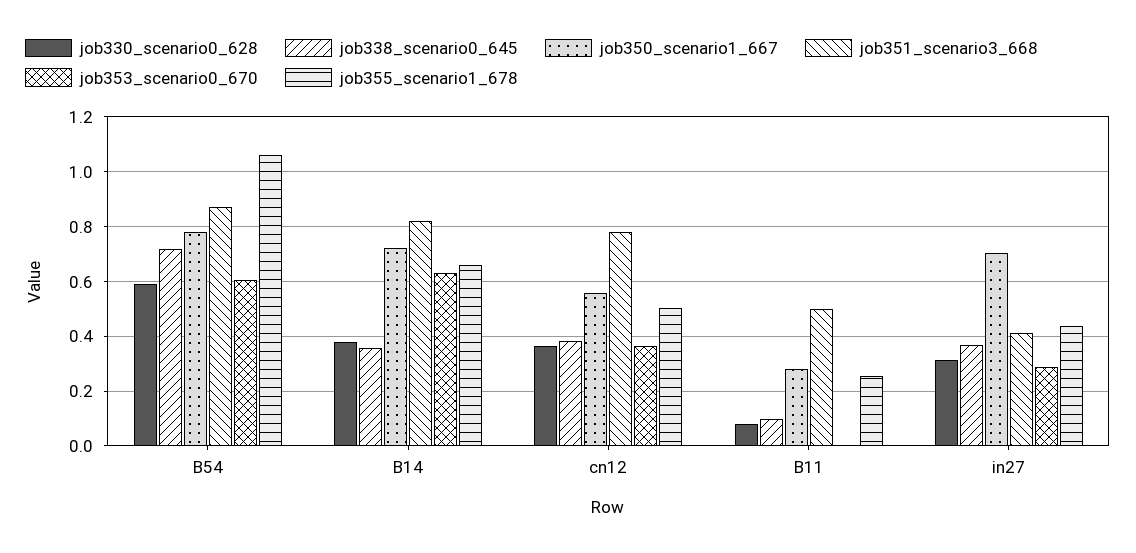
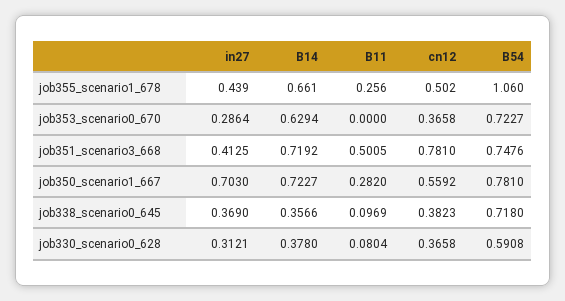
  {
    "job330_scenario0_628": {
      "B54": 0.5908,
      "B14": 0.378,
      "cn12": 0.3658,
      "B11": 0.0804,
      "in27": 0.3121
    },
    "job338_scenario0_645": {
      "B54": 0.718,
      "B14": 0.3566,
      "cn12": 0.3823,
      "B11": 0.0969,
      "in27": 0.369
    },
    "job350_scenario1_667": {
      "B54": 0.781,
      "B14": 0.7227,
      "cn12": 0.5592,
      "B11": 0.282,
      "in27": 0.703
    },
    "job351_scenario3_668": {
-     "B54": 0.875,
+     "B54": 0.7476,
-     "B14": 0.825,
+     "B14": 0.7192,
      "cn12": 0.781,
      "B11": 0.5005,
      "in27": 0.4125
    },
    "job353_scenario0_670": {
-     "B54": 0.6,
+     "B54": 0.7227,
      "B14": 0.6294,
      "cn12": 0.3658,
      "B11": 0,
      "in27": 0.2864
    },
    "job355_scenario1_678": {
      "B54": 1.06,
      "B14": 0.661,
      "cn12": 0.502,
      "B11": 0.256,
      "in27": 0.439
    }
  }

